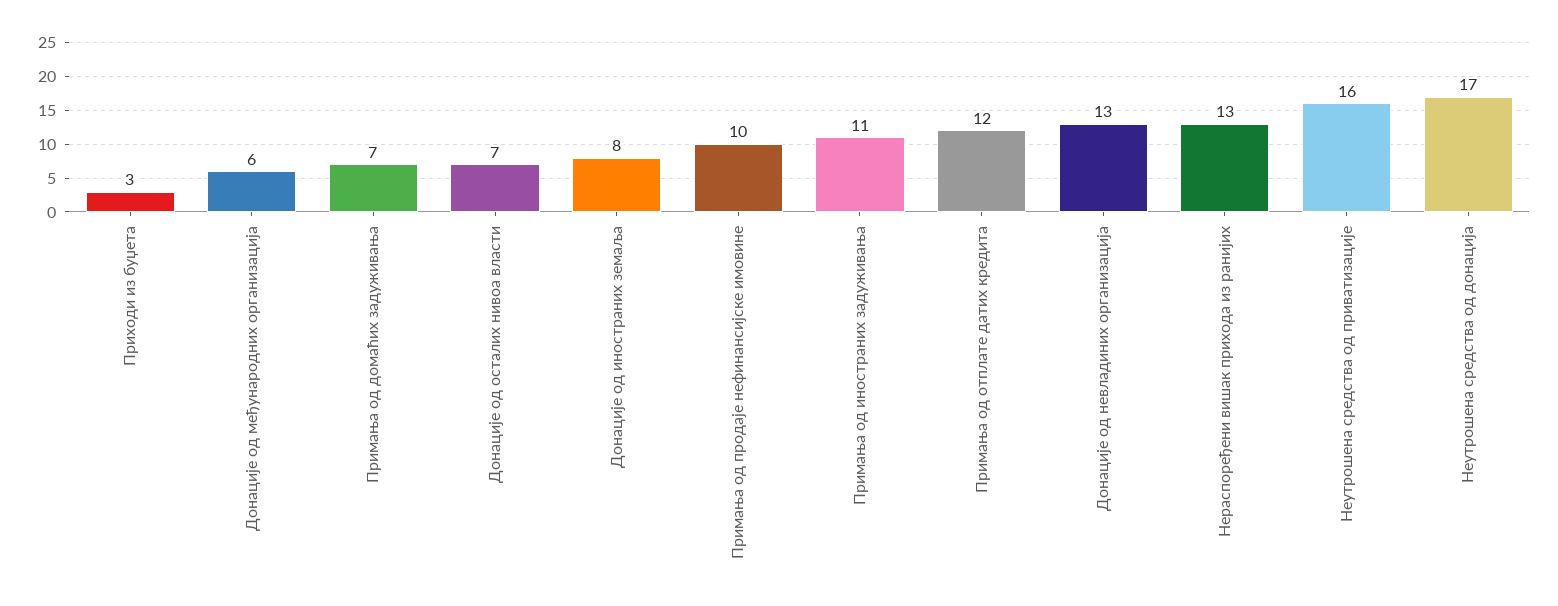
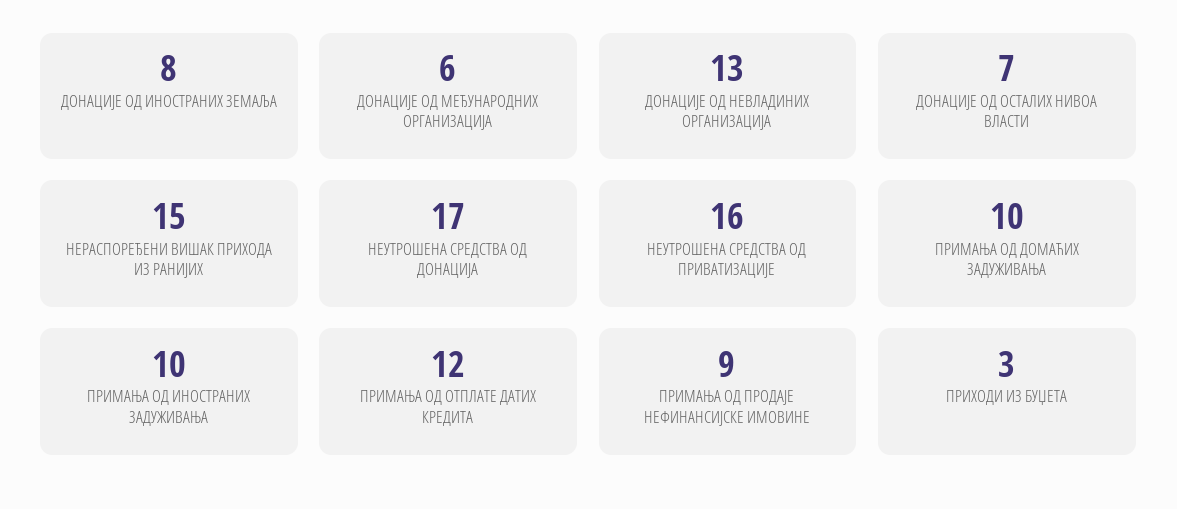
  {
    "Приходи из буџета": 3,
    "Донације од међународних организација": 6,
-   "Примања од домаћих задуживања": 7,
+   "Примања од домаћих задуживања": 10,
    "Донације од осталих нивоа власти": 7,
    "Донације од иностраних земаља": 8,
-   "Примања од продаје нефинансијске имовине": 10,
+   "Примања од продаје нефинансијске имовине": 9,
-   "Примања од иностраних задуживања": 11,
+   "Примања од иностраних задуживања": 10,
    "Примања од отплате датих кредита": 12,
    "Донације од невладиних организација": 13,
-   "Нераспоређени вишак прихода из ранијих": 13,
+   "Нераспоређени вишак прихода из ранијих": 15,
    "Неутрошена средства од приватизације": 16,
    "Неутрошена средства од донација": 17
  }

